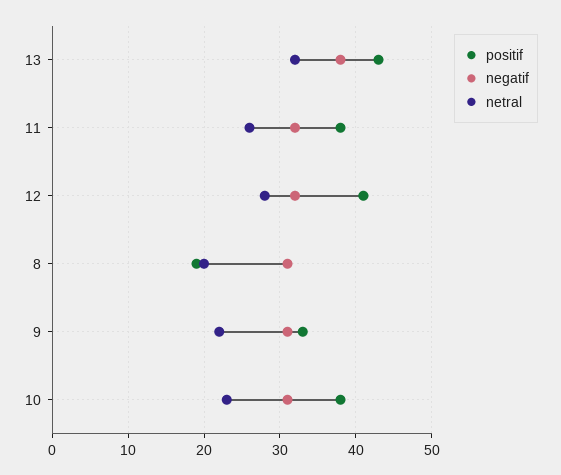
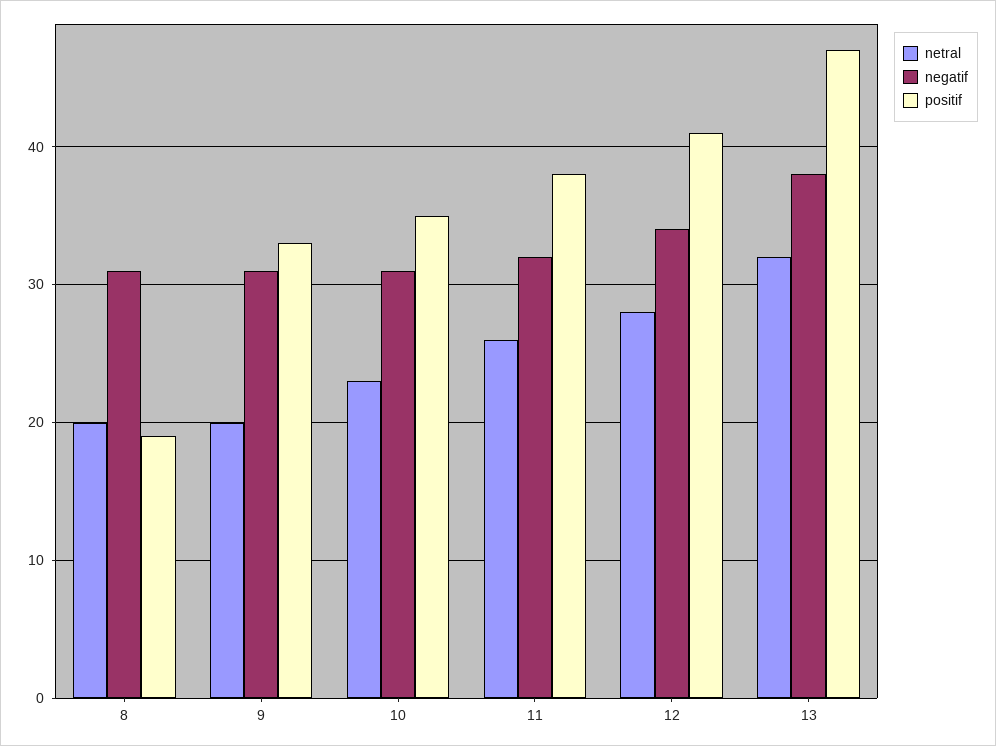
  {
    "positif": {
-     "13": 43,
+     "13": 47,
      "11": 38,
      "12": 41,
      "8": 19,
      "9": 33,
-     "10": 38
+     "10": 35
    },
    "negatif": {
      "13": 38,
      "11": 32,
-     "12": 32,
+     "12": 34,
      "8": 31,
      "9": 31,
      "10": 31
    },
    "netral": {
      "13": 32,
      "11": 26,
      "12": 28,
      "8": 20,
-     "9": 22,
+     "9": 20,
      "10": 23
    }
  }

